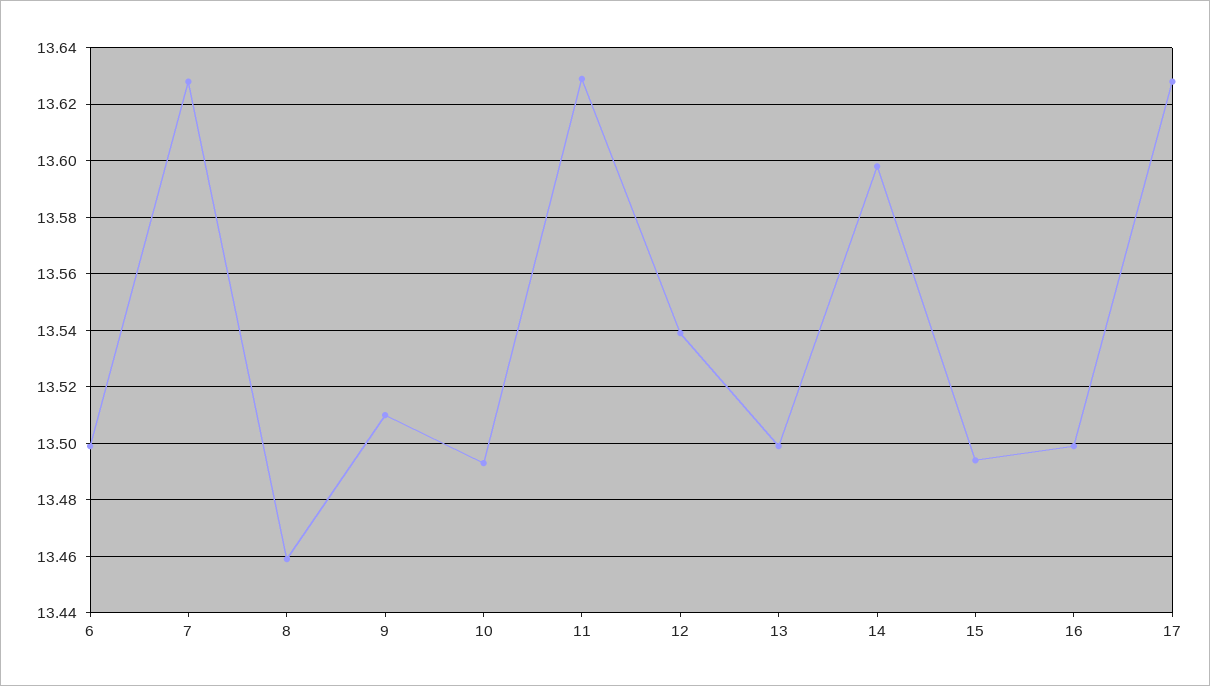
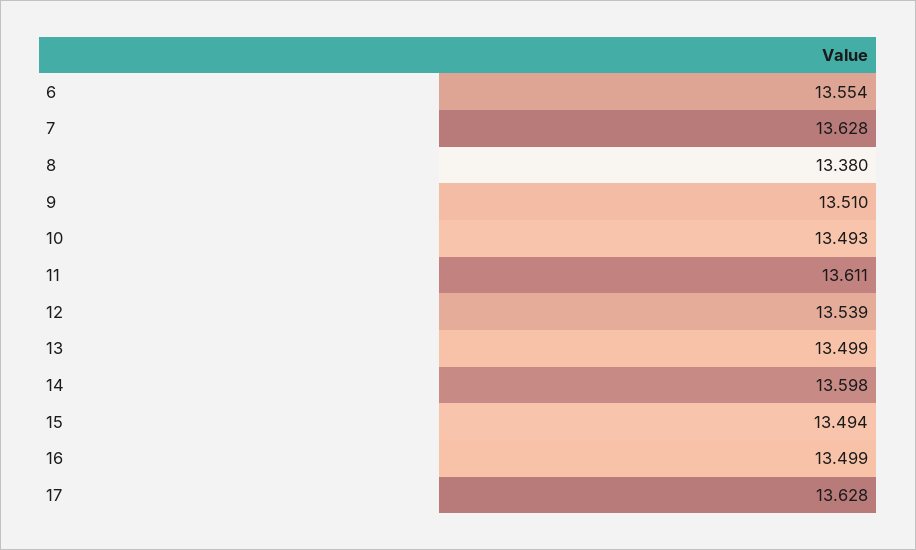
  {
-   "6": 13.5,
+   "6": 13.554,
    "7": 13.628,
-   "8": 13.46,
+   "8": 13.38,
    "9": 13.51,
    "10": 13.493,
-   "11": 13.63,
+   "11": 13.611,
    "12": 13.539,
    "13": 13.499,
    "14": 13.598,
    "15": 13.494,
    "16": 13.499,
    "17": 13.628
  }

